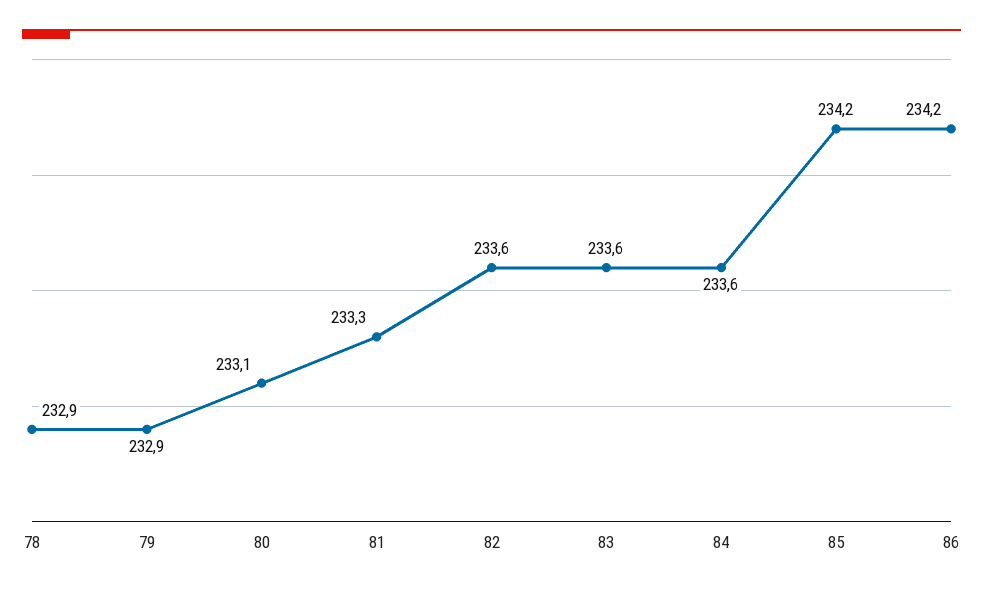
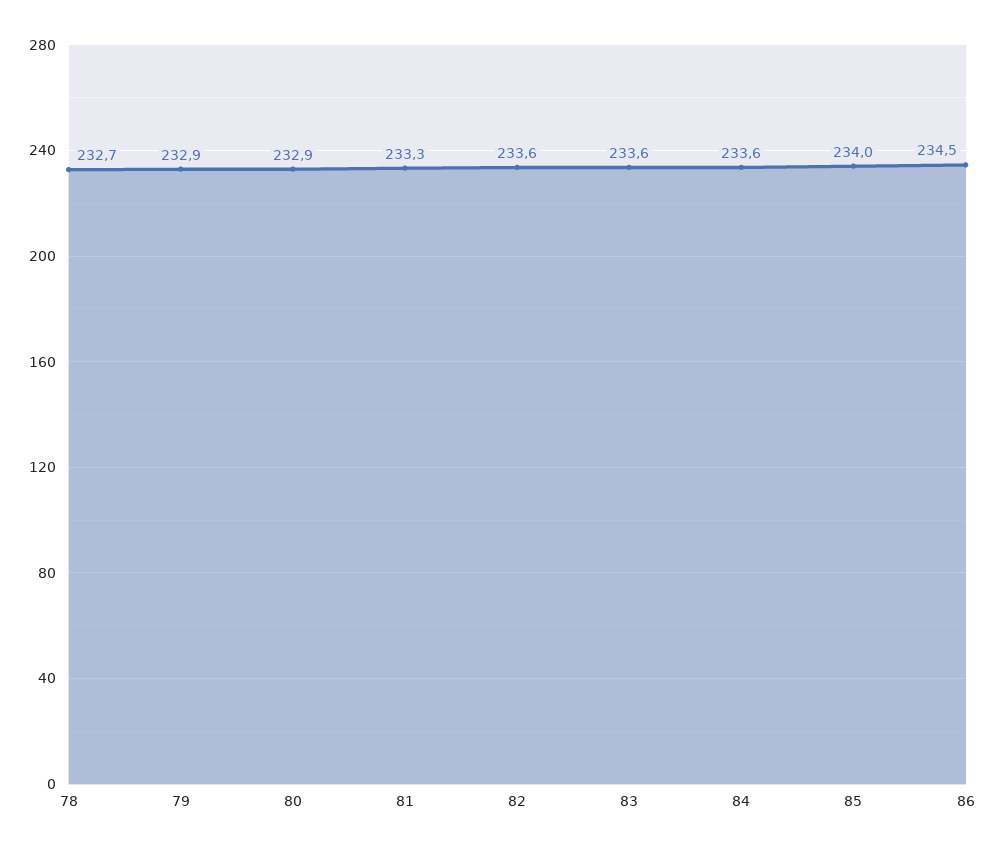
  {
-   "78": 232.9,
+   "78": 232.7,
    "79": 232.9,
-   "80": 233.1,
+   "80": 232.9,
    "81": 233.3,
    "82": 233.6,
    "83": 233.6,
    "84": 233.6,
-   "85": 234.2,
+   "85": 234,
-   "86": 234.2
+   "86": 234.5
  }

